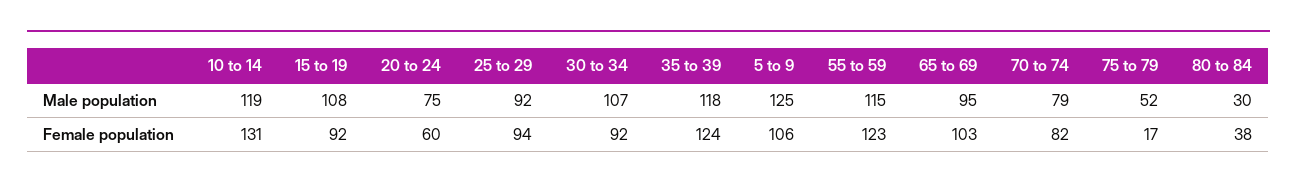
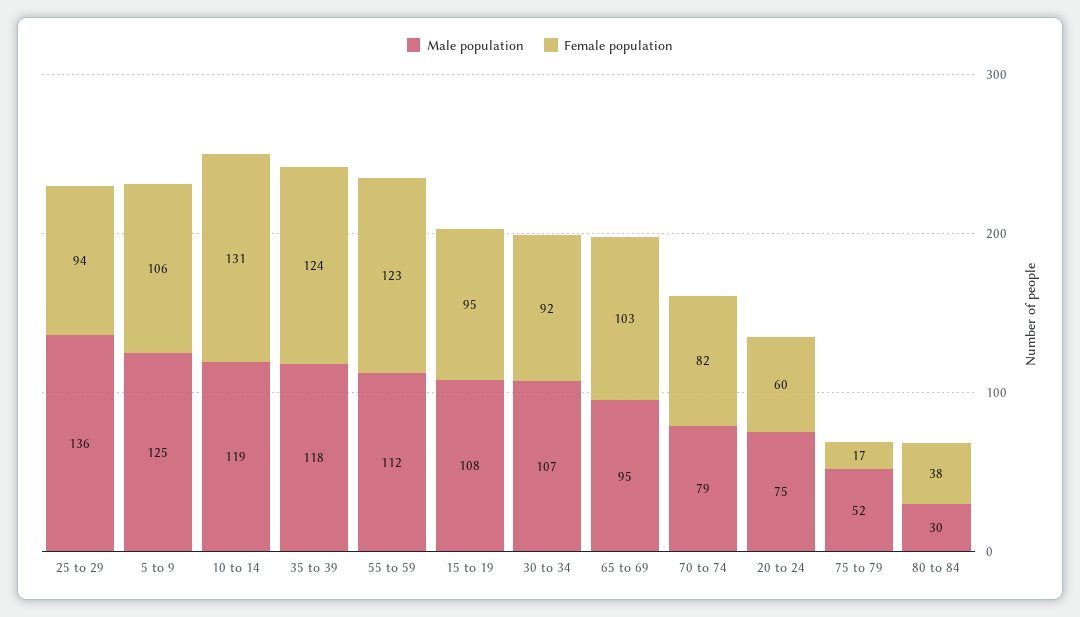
  {
    "Male population": {
      "10 to 14": 119,
      "15 to 19": 108,
      "20 to 24": 75,
-     "25 to 29": 92,
+     "25 to 29": 136,
      "30 to 34": 107,
      "35 to 39": 118,
      "5 to 9": 125,
-     "55 to 59": 115,
+     "55 to 59": 112,
      "65 to 69": 95,
      "70 to 74": 79,
      "75 to 79": 52,
      "80 to 84": 30
    },
    "Female population": {
      "10 to 14": 131,
-     "15 to 19": 92,
+     "15 to 19": 95,
      "20 to 24": 60,
      "25 to 29": 94,
      "30 to 34": 92,
      "35 to 39": 124,
      "5 to 9": 106,
      "55 to 59": 123,
      "65 to 69": 103,
      "70 to 74": 82,
      "75 to 79": 17,
      "80 to 84": 38
    }
  }

